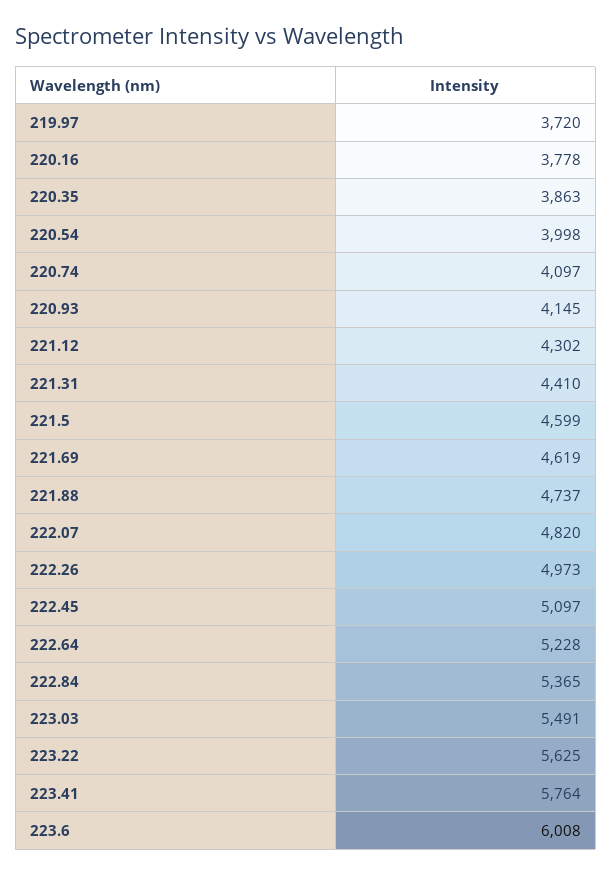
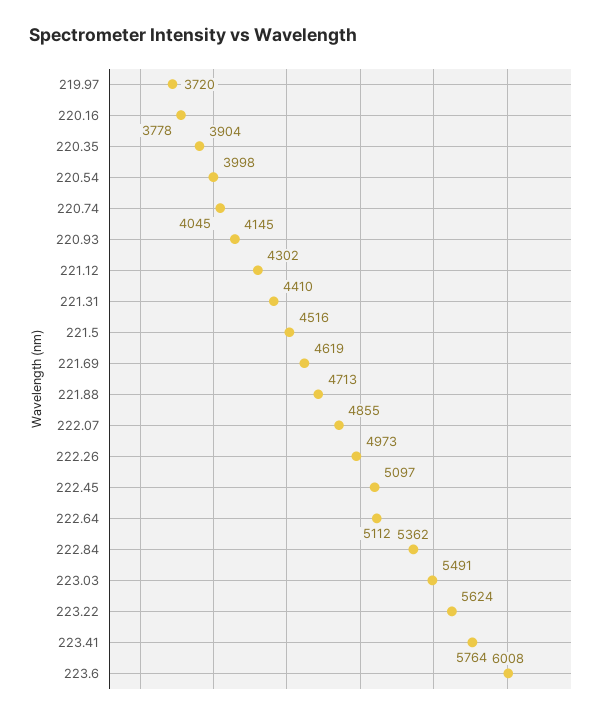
  {
    "219.97": 3720,
    "220.16": 3778,
-   "220.35": 3863,
+   "220.35": 3904,
    "220.54": 3998,
-   "220.74": 4097,
+   "220.74": 4045,
    "220.93": 4145,
    "221.12": 4302,
    "221.31": 4410,
-   "221.5": 4599,
+   "221.5": 4516,
    "221.69": 4619,
-   "221.88": 4737,
+   "221.88": 4713,
-   "222.07": 4820,
+   "222.07": 4855,
    "222.26": 4973,
    "222.45": 5097,
-   "222.64": 5228,
+   "222.64": 5112,
-   "222.84": 5365,
+   "222.84": 5362,
    "223.03": 5491,
-   "223.22": 5625,
+   "223.22": 5624,
    "223.41": 5764,
    "223.6": 6008
  }

